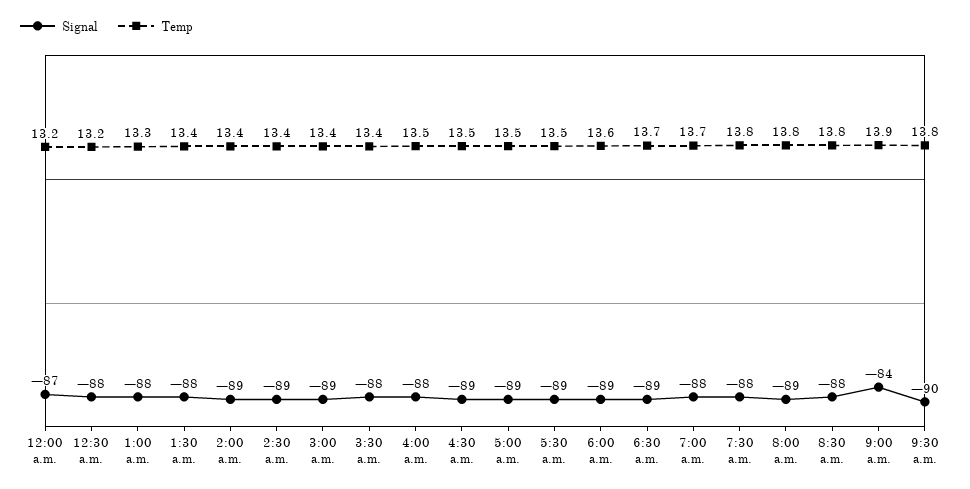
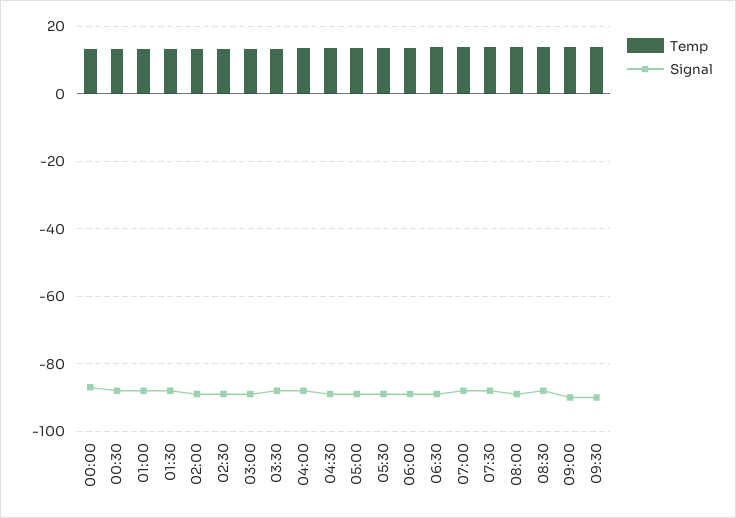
  {
    "Signal": {
      "12:00 a.m.": -87,
      "12:30 a.m.": -88,
      "1:00 a.m.": -88,
      "1:30 a.m.": -88,
      "2:00 a.m.": -89,
      "2:30 a.m.": -89,
      "3:00 a.m.": -89,
      "3:30 a.m.": -88,
      "4:00 a.m.": -88,
      "4:30 a.m.": -89,
      "5:00 a.m.": -89,
      "5:30 a.m.": -89,
      "6:00 a.m.": -89,
      "6:30 a.m.": -89,
      "7:00 a.m.": -88,
      "7:30 a.m.": -88,
      "8:00 a.m.": -89,
      "8:30 a.m.": -88,
-     "9:00 a.m.": -84,
+     "9:00 a.m.": -90,
      "9:30 a.m.": -90
    },
    "Temp": {
      "12:00 a.m.": 13.2,
      "12:30 a.m.": 13.2,
      "1:00 a.m.": 13.3,
      "1:30 a.m.": 13.4,
      "2:00 a.m.": 13.4,
      "2:30 a.m.": 13.4,
      "3:00 a.m.": 13.4,
      "3:30 a.m.": 13.4,
      "4:00 a.m.": 13.5,
      "4:30 a.m.": 13.5,
      "5:00 a.m.": 13.5,
      "5:30 a.m.": 13.5,
      "6:00 a.m.": 13.6,
      "6:30 a.m.": 13.7,
      "7:00 a.m.": 13.7,
      "7:30 a.m.": 13.8,
      "8:00 a.m.": 13.8,
      "8:30 a.m.": 13.8,
      "9:00 a.m.": 13.9,
      "9:30 a.m.": 13.8
    }
  }

